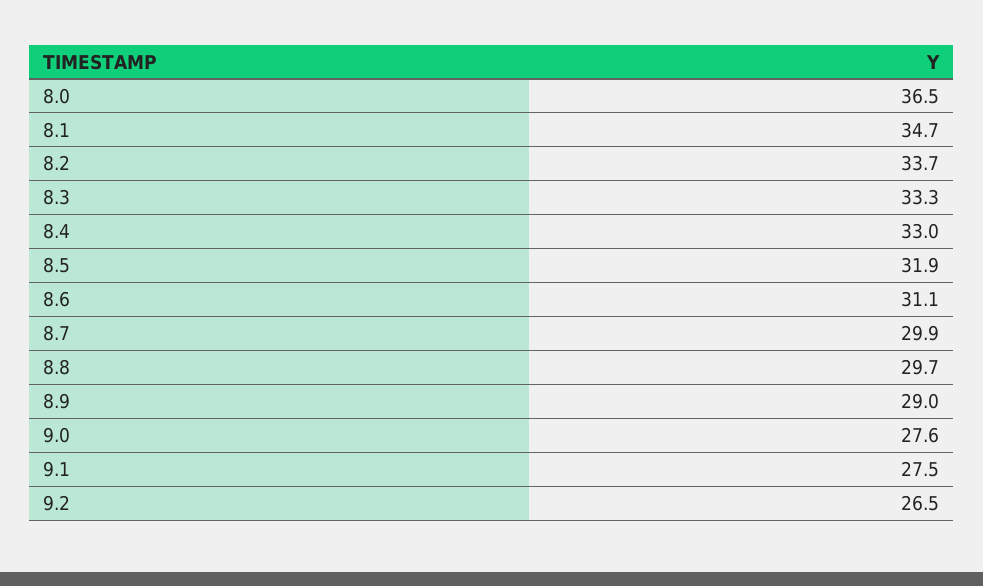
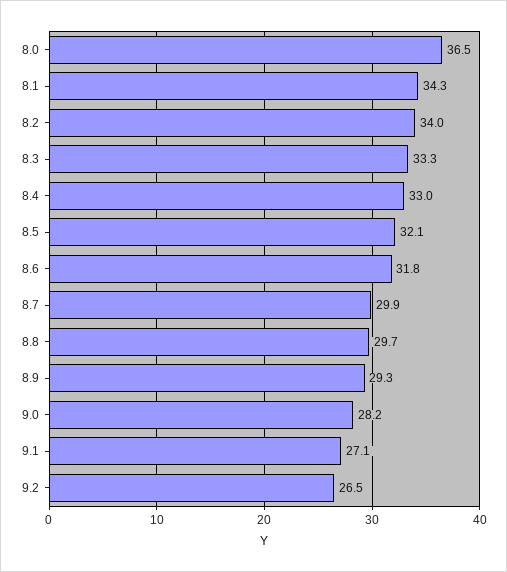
  {
    "8.0": 36.5,
-   "8.1": 34.7,
+   "8.1": 34.3,
-   "8.2": 33.7,
+   "8.2": 34,
    "8.3": 33.3,
    "8.4": 33,
-   "8.5": 31.9,
+   "8.5": 32.1,
-   "8.6": 31.1,
+   "8.6": 31.8,
    "8.7": 29.9,
    "8.8": 29.7,
-   "8.9": 29,
+   "8.9": 29.3,
-   "9.0": 27.6,
+   "9.0": 28.2,
-   "9.1": 27.5,
+   "9.1": 27.1,
    "9.2": 26.5
  }

